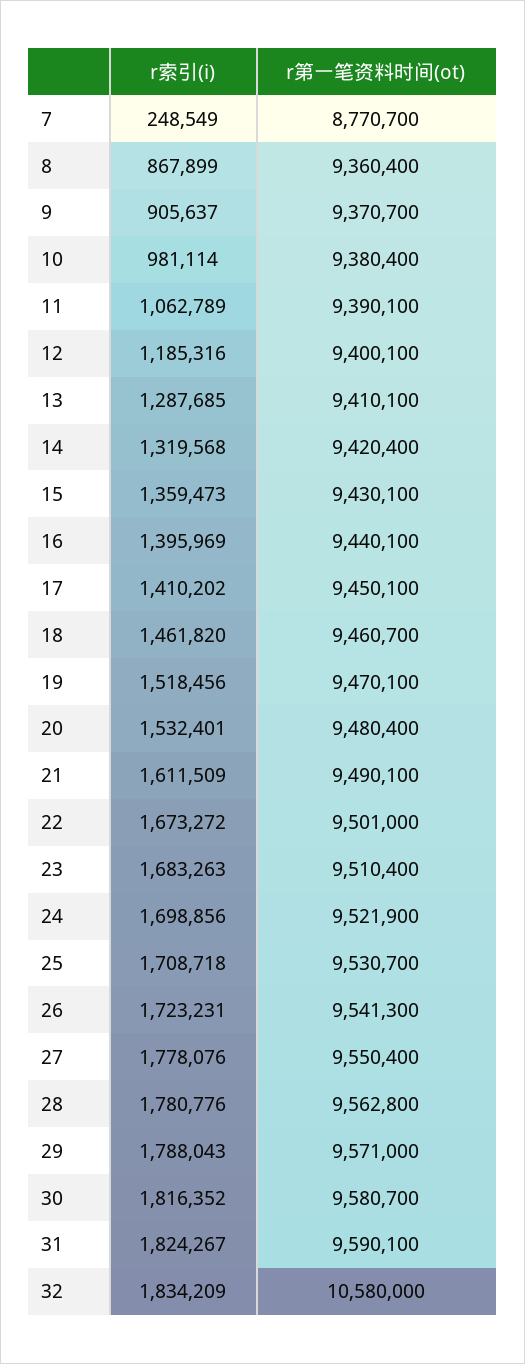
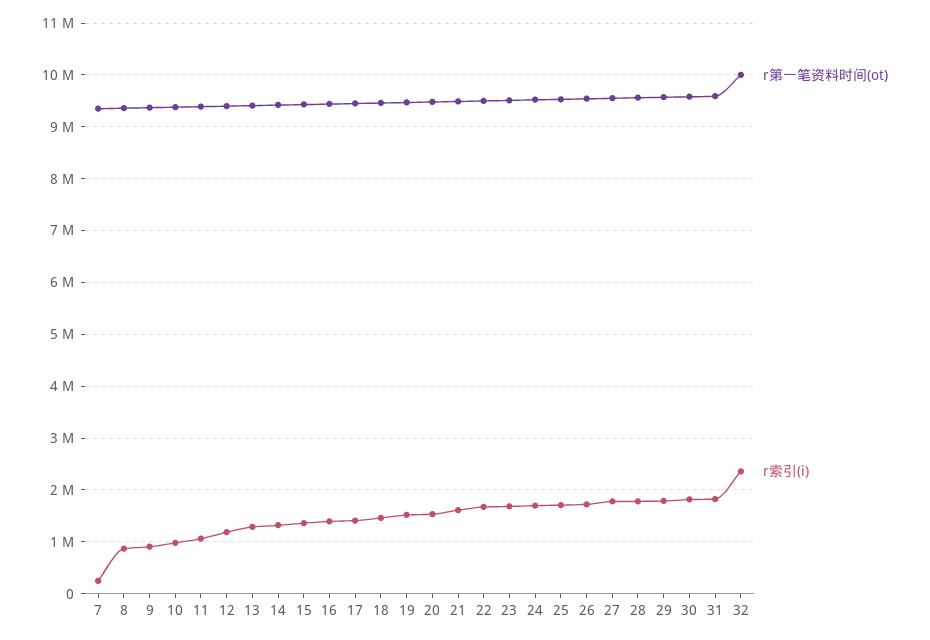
  {
    "r索引(i)": {
      "7": 248549,
      "8": 867899,
      "9": 905637,
      "10": 981114,
      "11": 1062789,
      "12": 1185316,
      "13": 1287685,
      "14": 1319568,
      "15": 1359473,
      "16": 1395969,
      "17": 1410202,
      "18": 1461820,
      "19": 1518456,
      "20": 1532401,
      "21": 1611509,
      "22": 1673272,
      "23": 1683263,
      "24": 1698856,
      "25": 1708718,
      "26": 1723231,
      "27": 1778076,
      "28": 1780776,
      "29": 1788043,
      "30": 1816352,
      "31": 1824267,
-     "32": 1834209
+     "32": 2400000
    },
    "r第一笔资料时间(ot)": {
-     "7": 8770700,
+     "7": 9400000,
      "8": 9360400,
      "9": 9370700,
      "10": 9380400,
      "11": 9390100,
      "12": 9400100,
      "13": 9410100,
      "14": 9420400,
      "15": 9430100,
      "16": 9440100,
      "17": 9450100,
      "18": 9460700,
      "19": 9470100,
      "20": 9480400,
      "21": 9490100,
      "22": 9501000,
      "23": 9510400,
      "24": 9521900,
      "25": 9530700,
      "26": 9541300,
      "27": 9550400,
      "28": 9562800,
      "29": 9571000,
      "30": 9580700,
      "31": 9590100,
-     "32": 10580000
+     "32": 10000000
    }
  }

